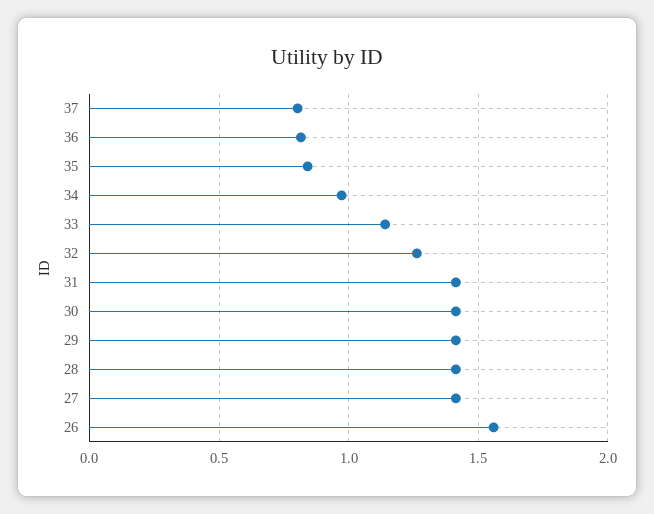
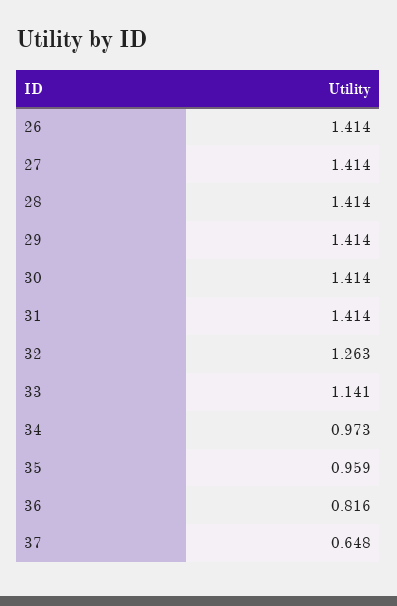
  {
-   "37": 0.8,
+   "37": 0.648,
    "36": 0.816,
-   "35": 0.85,
+   "35": 0.959,
    "34": 0.973,
    "33": 1.141,
    "32": 1.263,
    "31": 1.414,
    "30": 1.414,
    "29": 1.414,
    "28": 1.414,
    "27": 1.414,
-   "26": 1.55
+   "26": 1.414
  }

